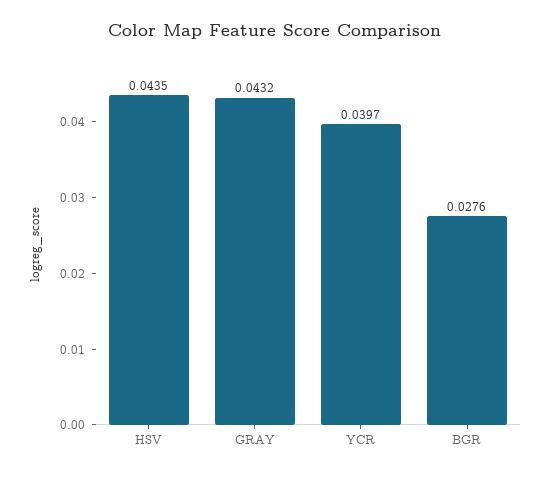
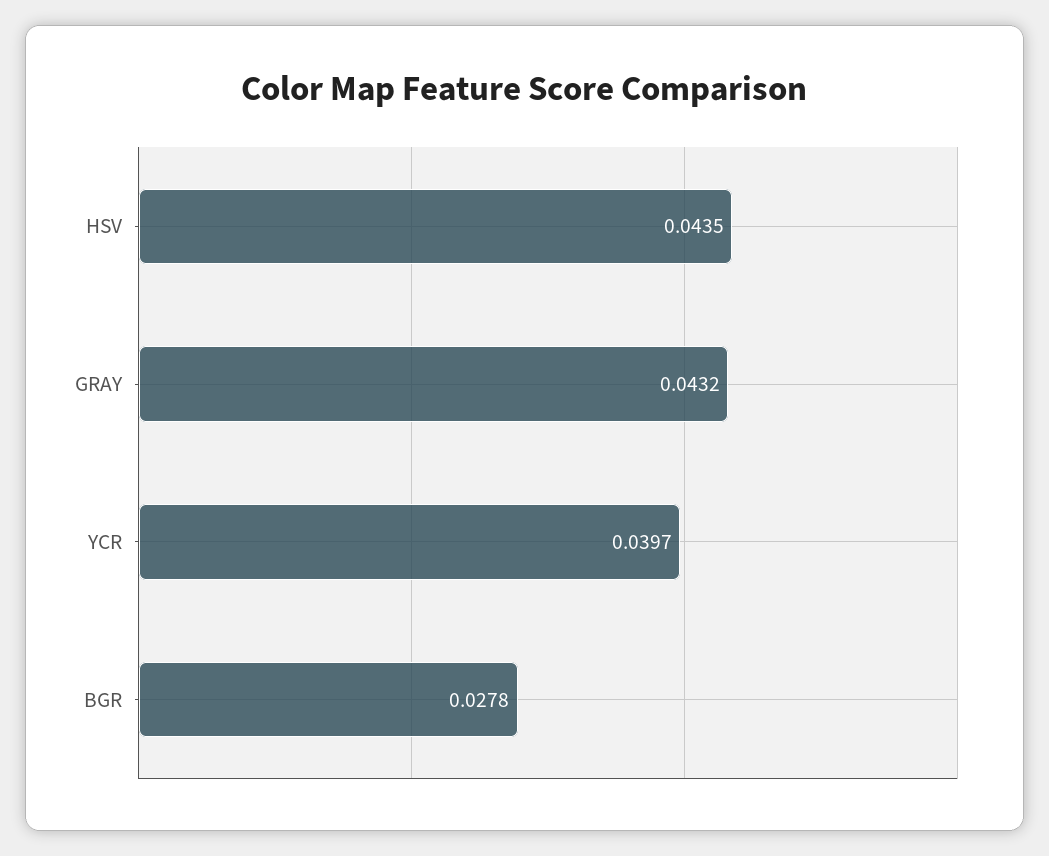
  {
    "HSV": 0.0435,
    "GRAY": 0.0432,
    "YCR": 0.0397,
-   "BGR": 0.0276
+   "BGR": 0.0278
  }

